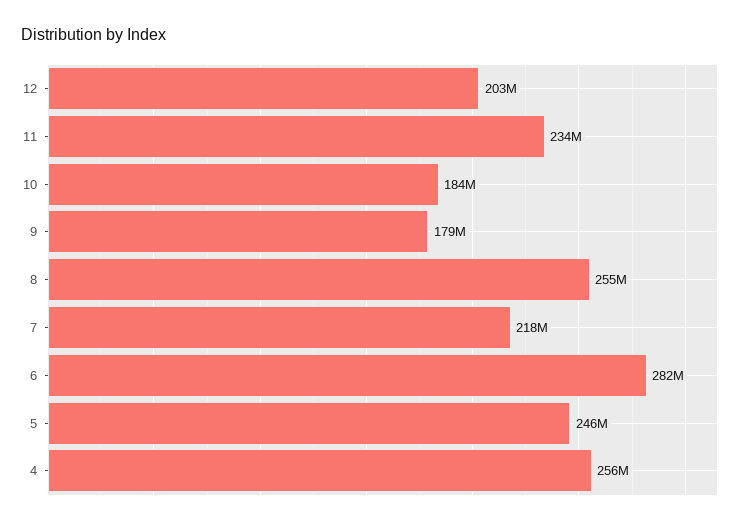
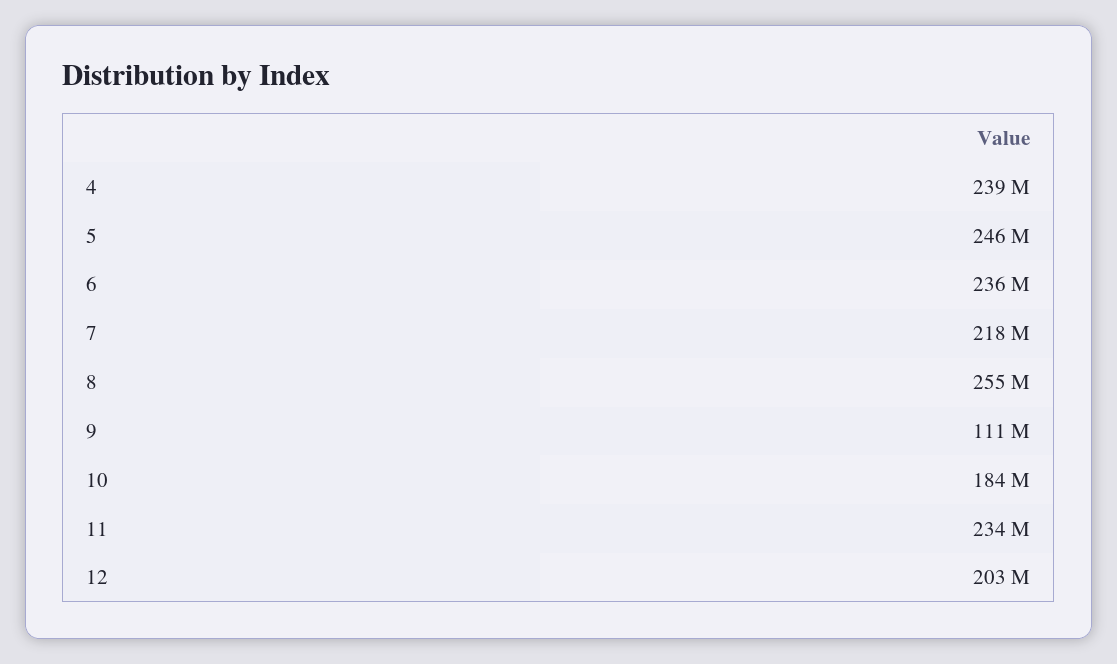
  {
    "12": 203000000,
    "11": 234000000,
    "10": 184000000,
-   "9": 179000000,
+   "9": 111000000,
    "8": 255000000,
    "7": 218000000,
-   "6": 282000000,
+   "6": 236000000,
    "5": 246000000,
-   "4": 256000000
+   "4": 239000000
  }

